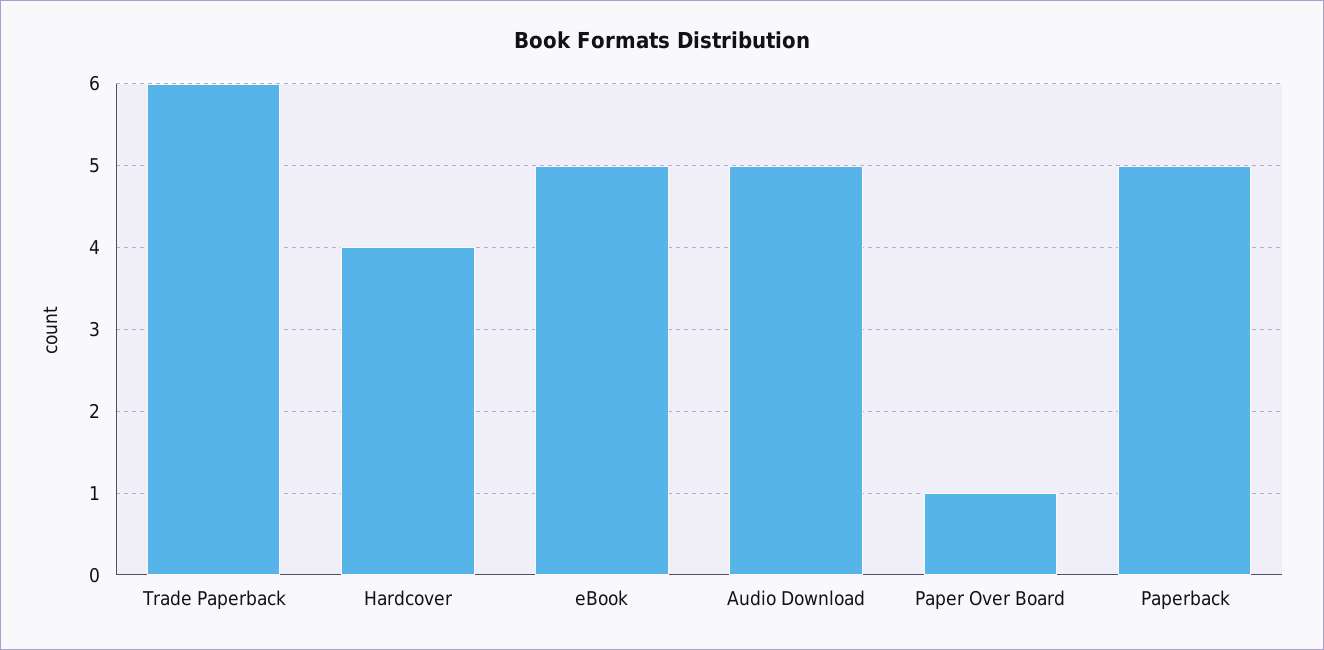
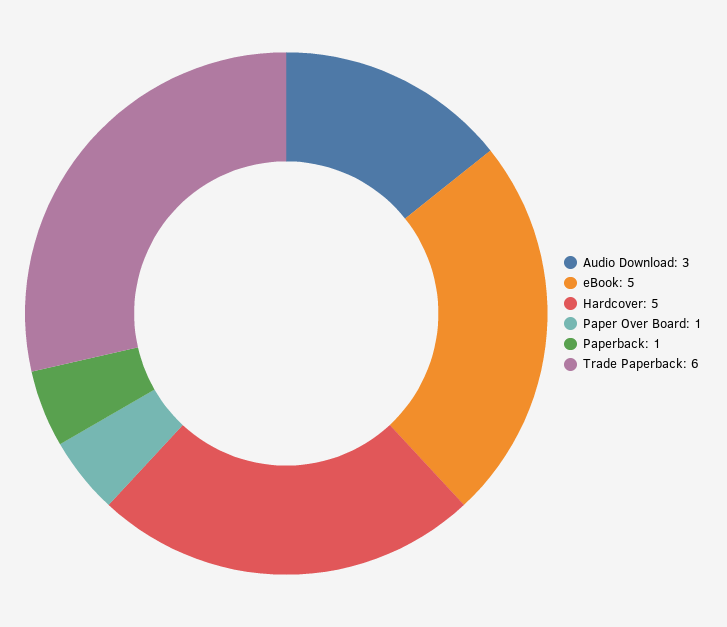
  {
    "Trade Paperback": 6,
-   "Hardcover": 4,
+   "Hardcover": 5,
    "eBook": 5,
-   "Audio Download": 5,
+   "Audio Download": 3,
    "Paper Over Board": 1,
-   "Paperback": 5
+   "Paperback": 1
  }

